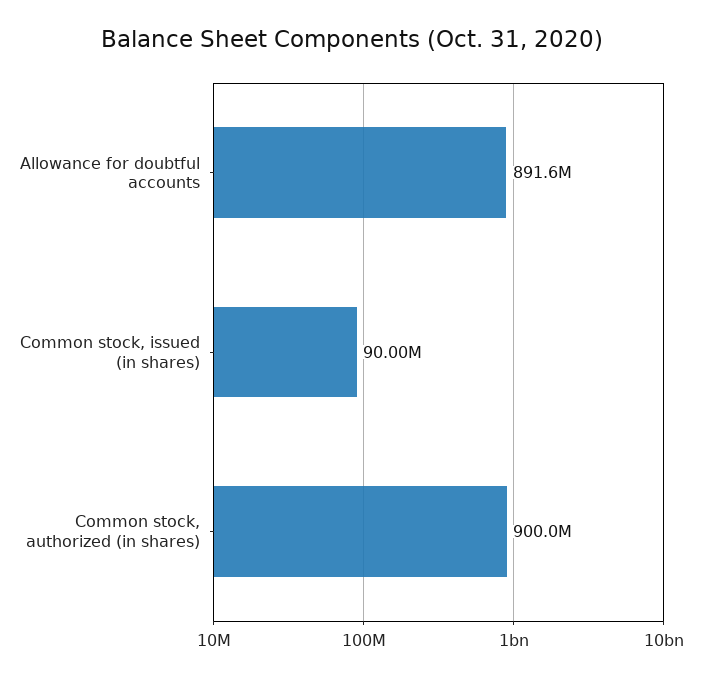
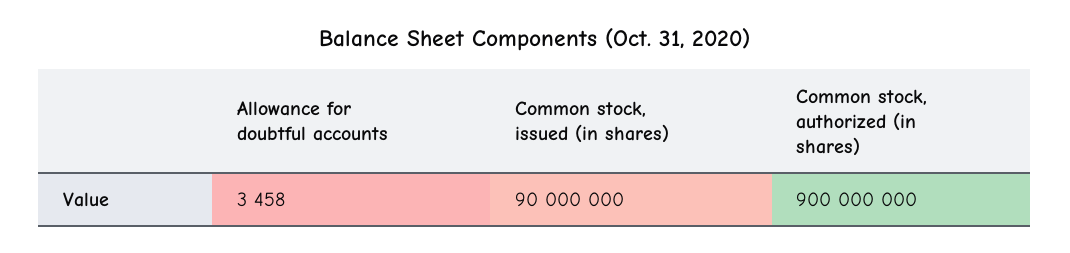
  {
-   "Allowance for doubtful accounts": 891600000,
+   "Allowance for doubtful accounts": 3458,
    "Common stock, issued (in shares)": 90000000,
    "Common stock, authorized (in shares)": 900000000
  }

